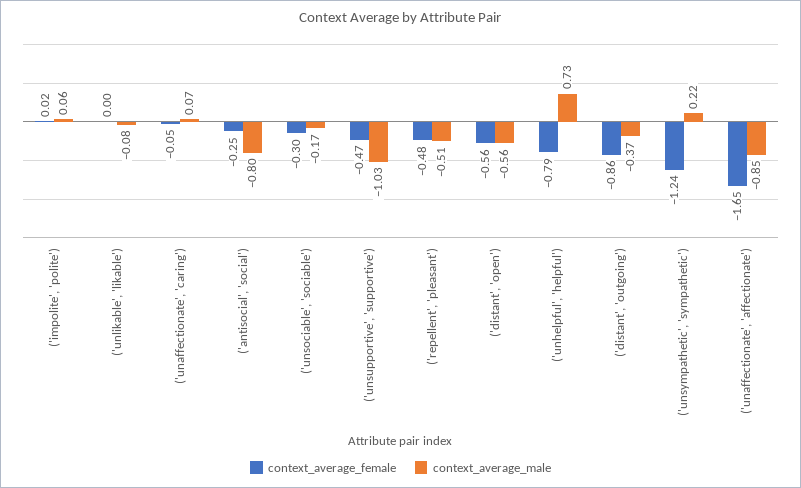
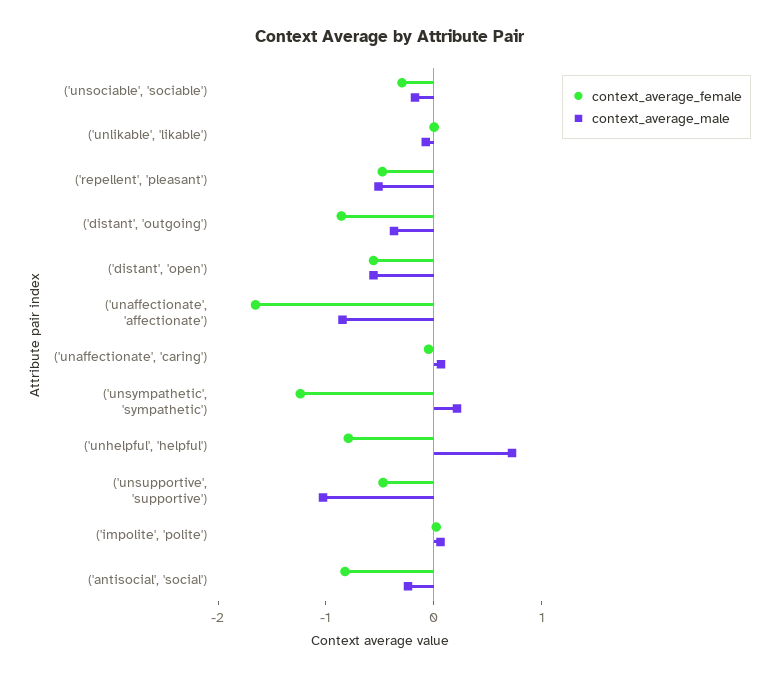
  {
    "context_average_female": {
      "('impolite', 'polite')": 0.02,
      "('unlikable', 'likable')": 0,
      "('unaffectionate', 'caring')": -0.05,
-     "('antisocial', 'social')": -0.25,
+     "('antisocial', 'social')": -0.8,
      "('unsociable', 'sociable')": -0.3,
      "('unsupportive', 'supportive')": -0.47,
      "('repellent', 'pleasant')": -0.48,
      "('distant', 'open')": -0.56,
      "('unhelpful', 'helpful')": -0.79,
      "('distant', 'outgoing')": -0.86,
      "('unsympathetic', 'sympathetic')": -1.24,
      "('unaffectionate', 'affectionate')": -1.65
    },
    "context_average_male": {
      "('impolite', 'polite')": 0.06,
      "('unlikable', 'likable')": -0.08,
      "('unaffectionate', 'caring')": 0.07,
-     "('antisocial', 'social')": -0.8,
+     "('antisocial', 'social')": -0.2,
      "('unsociable', 'sociable')": -0.17,
      "('unsupportive', 'supportive')": -1.03,
      "('repellent', 'pleasant')": -0.51,
      "('distant', 'open')": -0.56,
      "('unhelpful', 'helpful')": 0.73,
      "('distant', 'outgoing')": -0.37,
      "('unsympathetic', 'sympathetic')": 0.22,
      "('unaffectionate', 'affectionate')": -0.85
    }
  }

